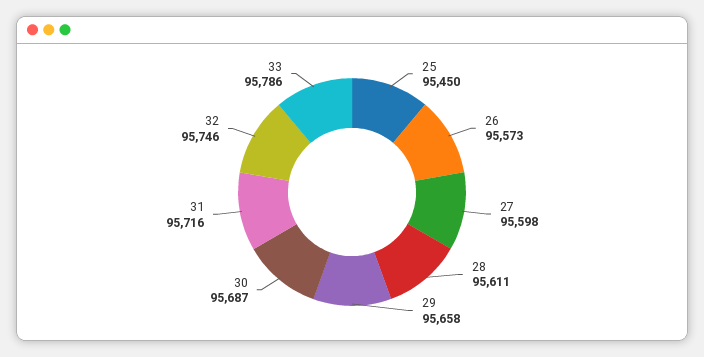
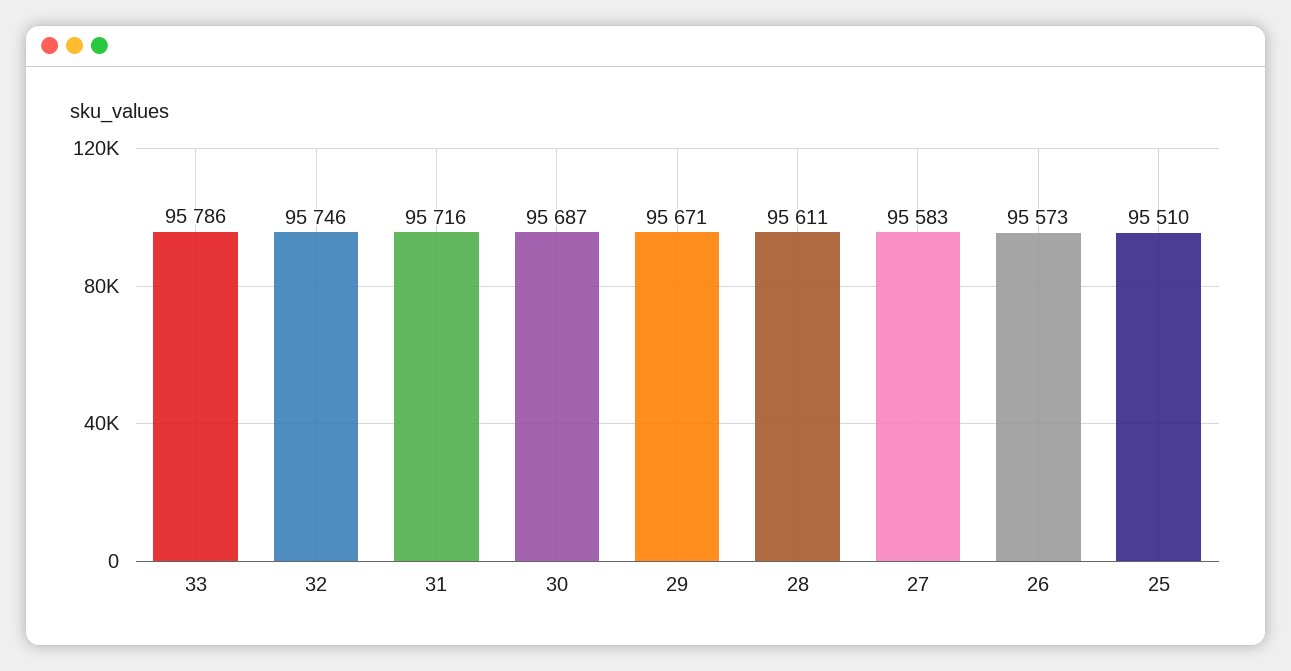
  {
-   "25": 95450,
+   "25": 95510,
    "26": 95573,
-   "27": 95598,
+   "27": 95583,
    "28": 95611,
-   "29": 95658,
+   "29": 95671,
    "30": 95687,
    "31": 95716,
    "32": 95746,
    "33": 95786
  }

